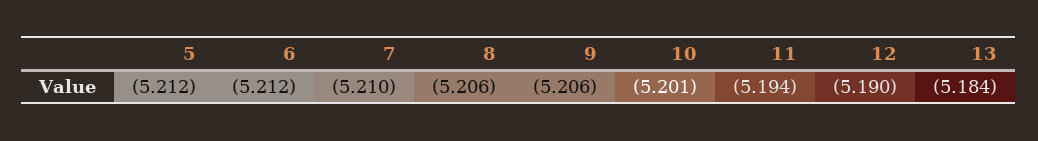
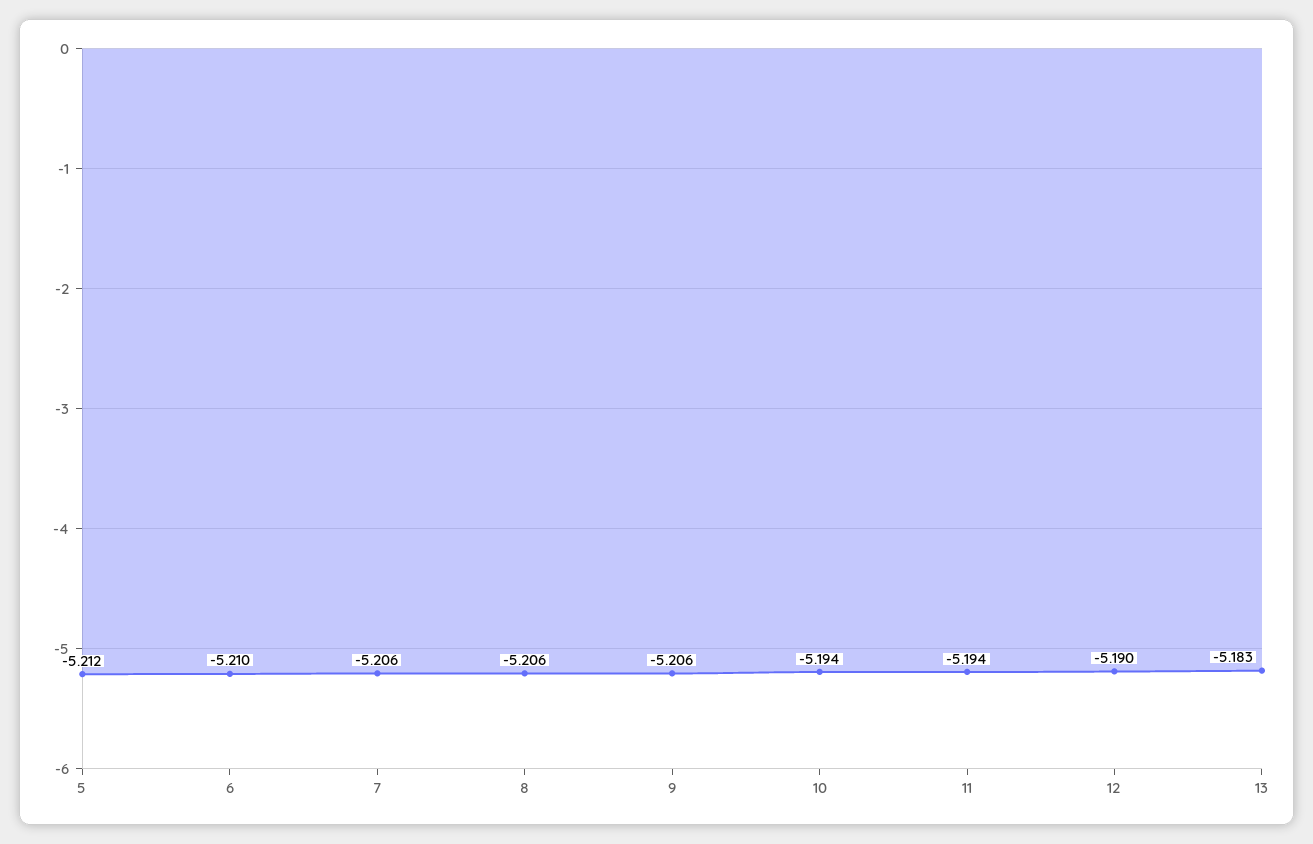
  {
    "5": -5.212,
-   "6": -5.212,
+   "6": -5.21,
-   "7": -5.21,
+   "7": -5.206,
    "8": -5.206,
    "9": -5.206,
-   "10": -5.201,
+   "10": -5.194,
    "11": -5.194,
    "12": -5.19,
-   "13": -5.184
+   "13": -5.183
  }

